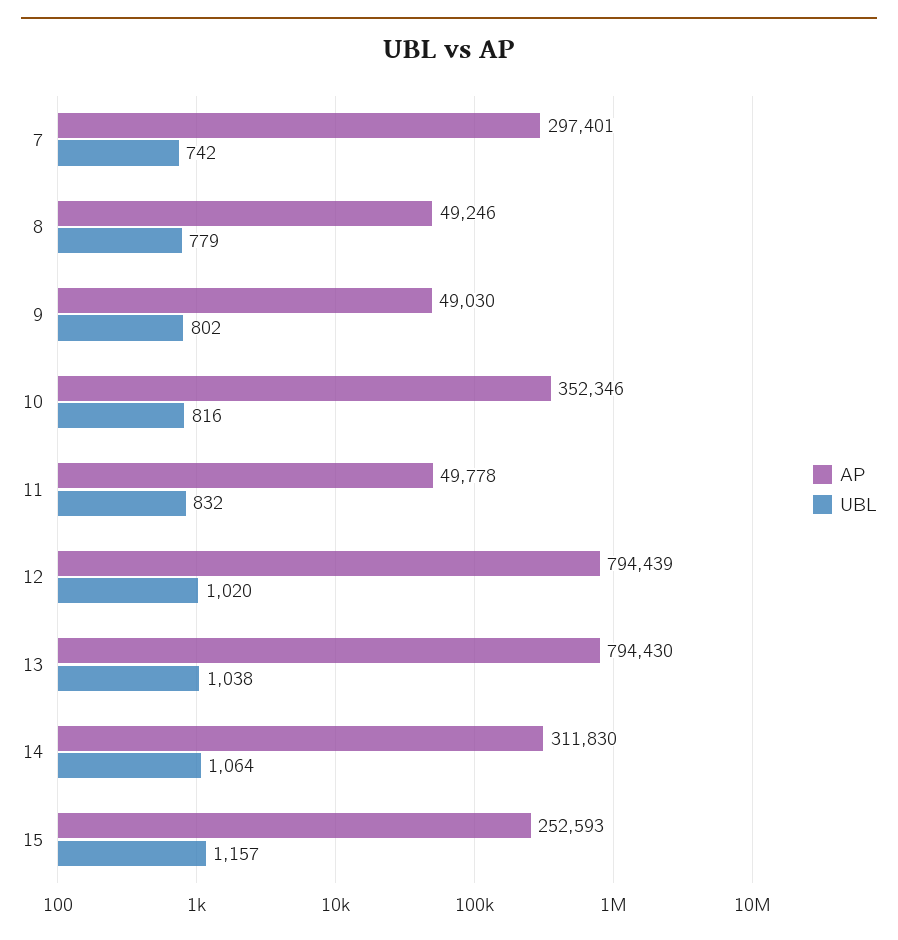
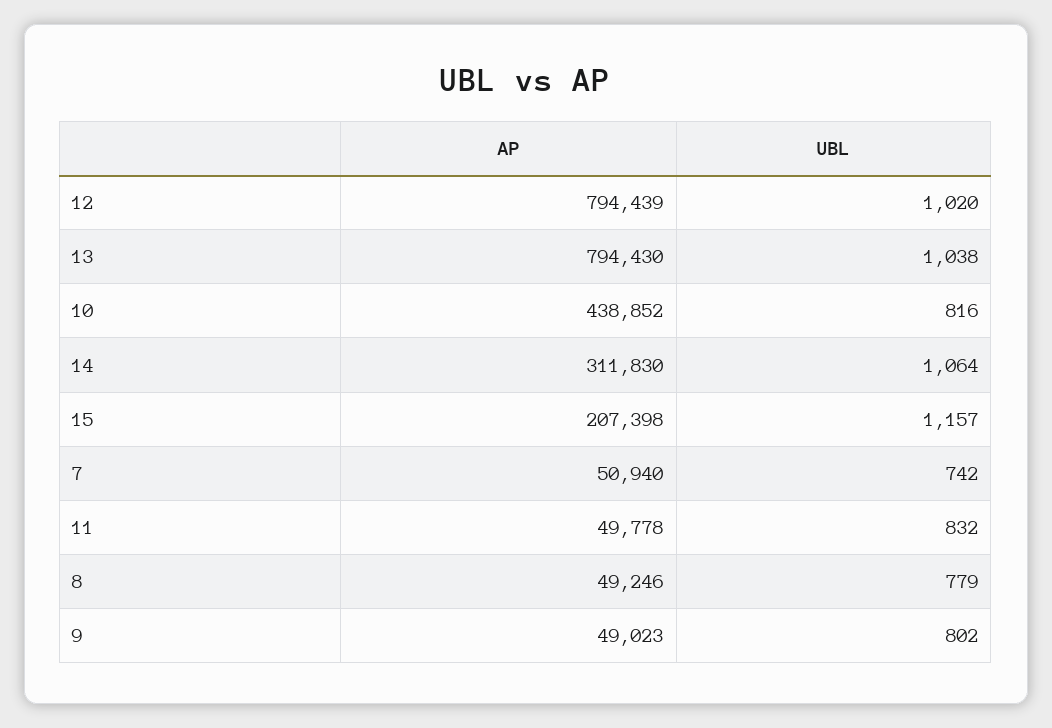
  {
    "AP": {
-     "7": 297401,
+     "7": 50940,
      "8": 49246,
-     "9": 49030,
+     "9": 49023,
-     "10": 352346,
+     "10": 438852,
      "11": 49778,
      "12": 794439,
      "13": 794430,
      "14": 311830,
-     "15": 252593
+     "15": 207398
    },
    "UBL": {
      "7": 742,
      "8": 779,
      "9": 802,
      "10": 816,
      "11": 832,
      "12": 1020,
      "13": 1038,
      "14": 1064,
      "15": 1157
    }
  }

